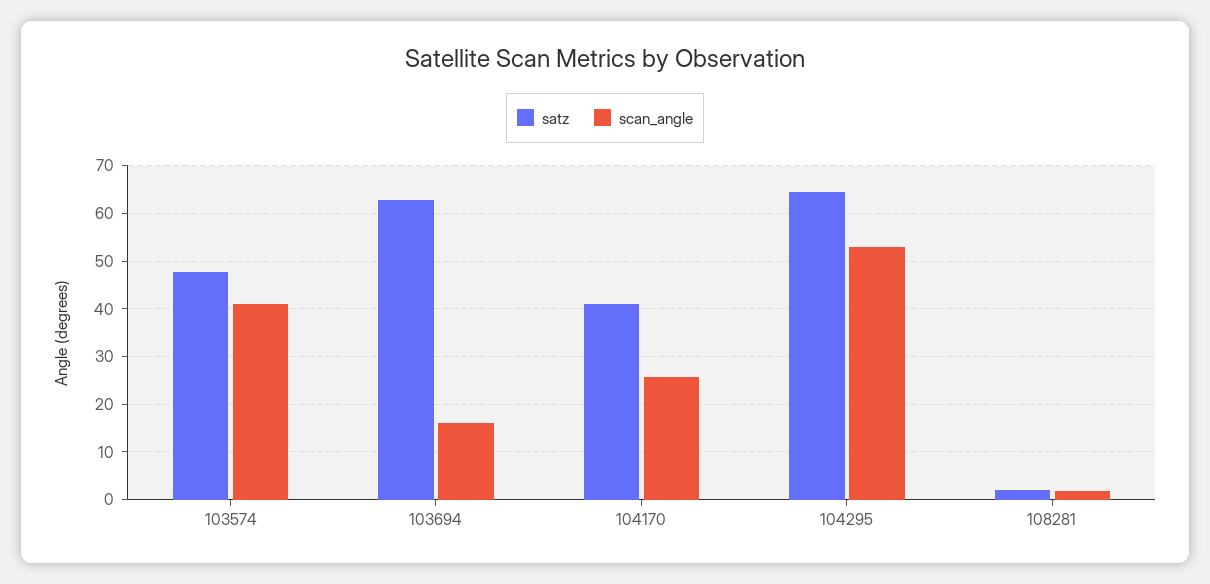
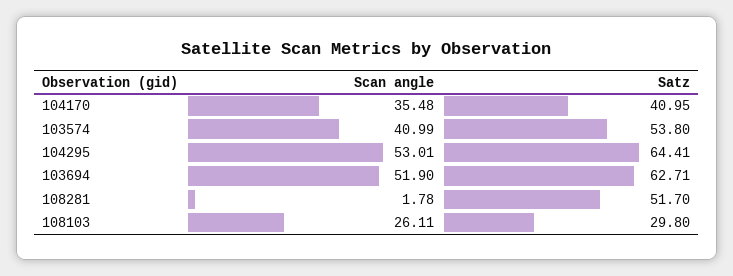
  {
    "satz": {
-     "103574": 48,
+     "103574": 53.8,
      "103694": 62.71,
      "104170": 40.95,
      "104295": 64.41,
-     "108281": 2
+     "108281": 51.7,
+     "108103": 29.8
    },
    "scan_angle": {
      "103574": 40.99,
-     "103694": 16,
+     "103694": 51.9,
-     "104170": 26,
+     "104170": 35.48,
      "104295": 53.01,
-     "108281": 1.78
+     "108281": 1.78,
+     "108103": 26.11
    }
  }

